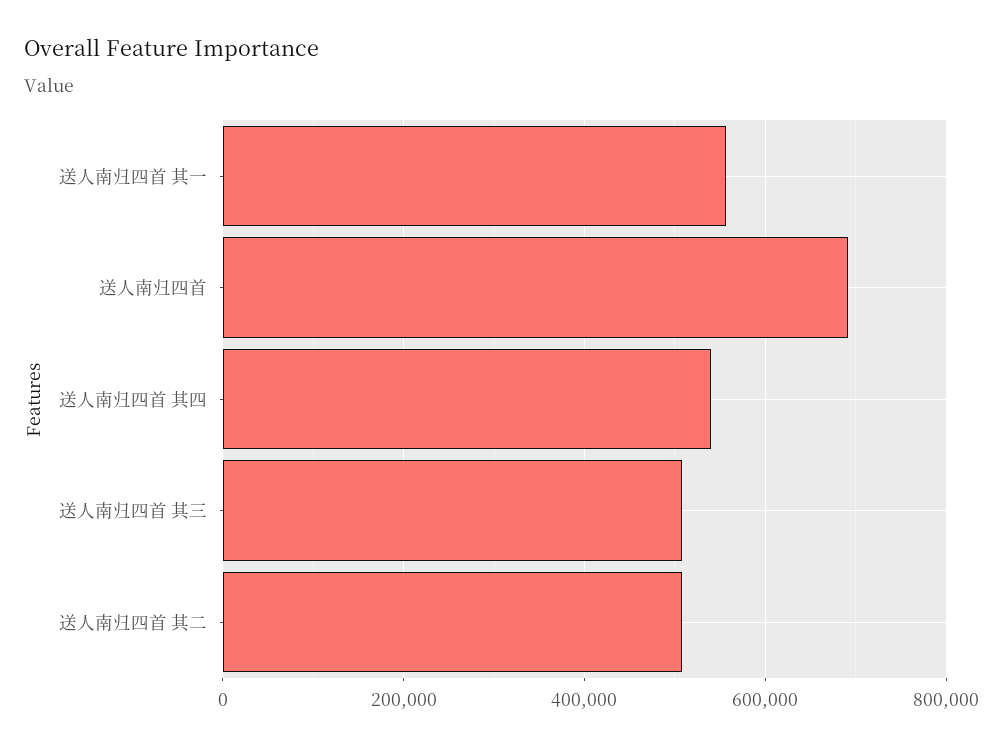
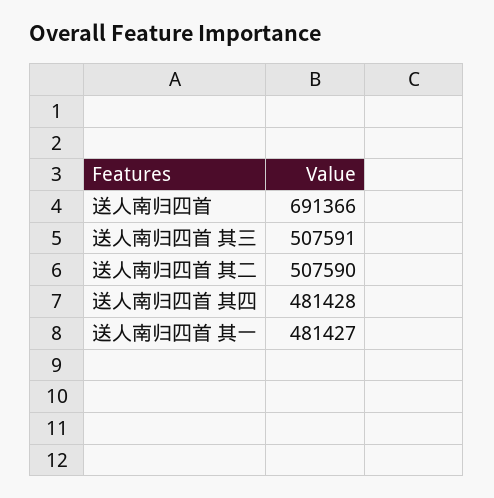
  {
-   "送人南归四首 其一": 560000,
+   "送人南归四首 其一": 481427,
    "送人南归四首": 691366,
-   "送人南归四首 其四": 540000,
+   "送人南归四首 其四": 481428,
    "送人南归四首 其三": 507591,
    "送人南归四首 其二": 507590
  }

